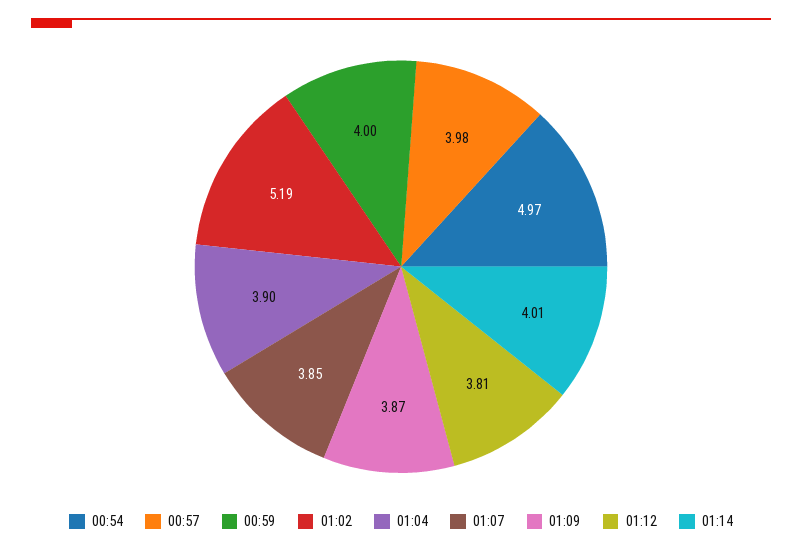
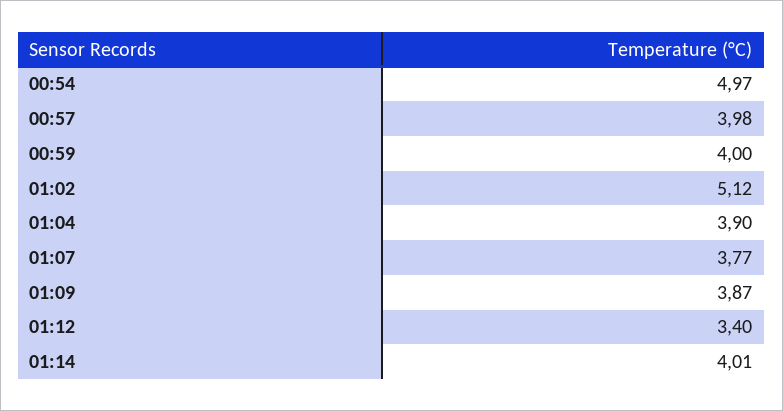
  {
    "00:54": 4.97,
    "00:57": 3.98,
    "00:59": 4,
-   "01:02": 5.19,
+   "01:02": 5.12,
    "01:04": 3.9,
-   "01:07": 3.85,
+   "01:07": 3.77,
    "01:09": 3.87,
-   "01:12": 3.81,
+   "01:12": 3.4,
    "01:14": 4.01
  }

